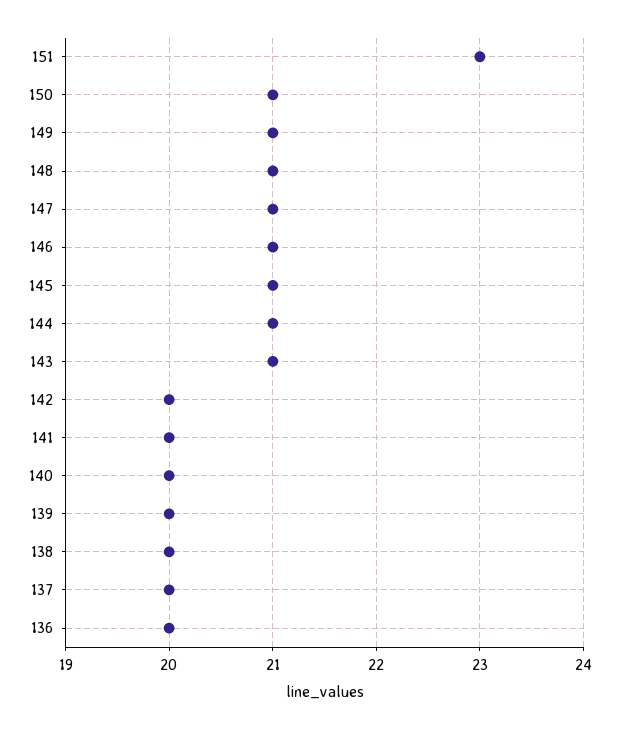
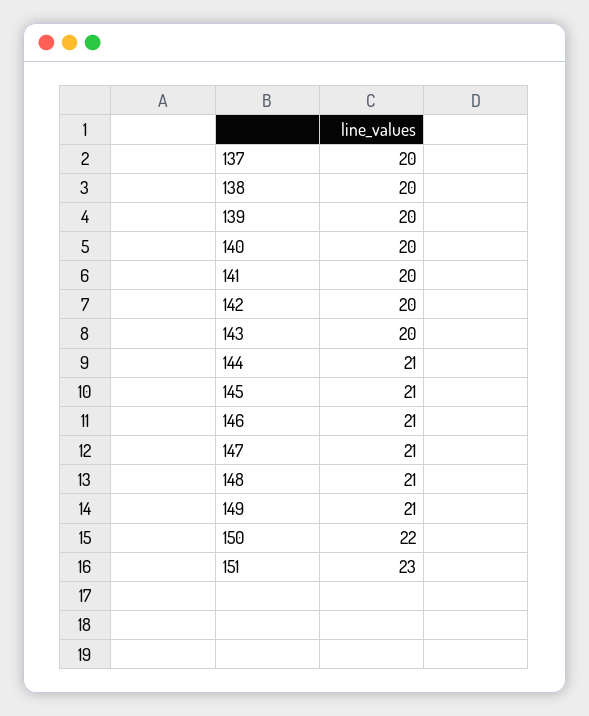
  {
    "151": 23,
-   "150": 21,
+   "150": 22,
    "149": 21,
    "148": 21,
    "147": 21,
    "146": 21,
    "145": 21,
    "144": 21,
-   "143": 21,
+   "143": 20,
    "142": 20,
    "141": 20,
    "140": 20,
    "139": 20,
    "138": 20,
-   "137": 20,
+   "137": 20
-   "136": 20
  }

